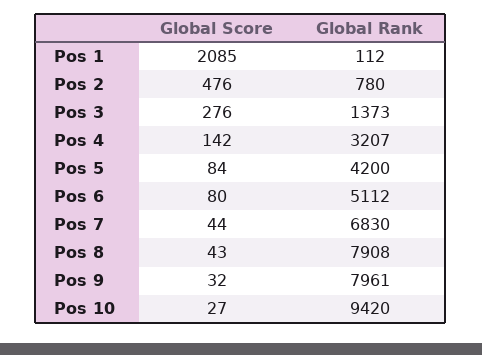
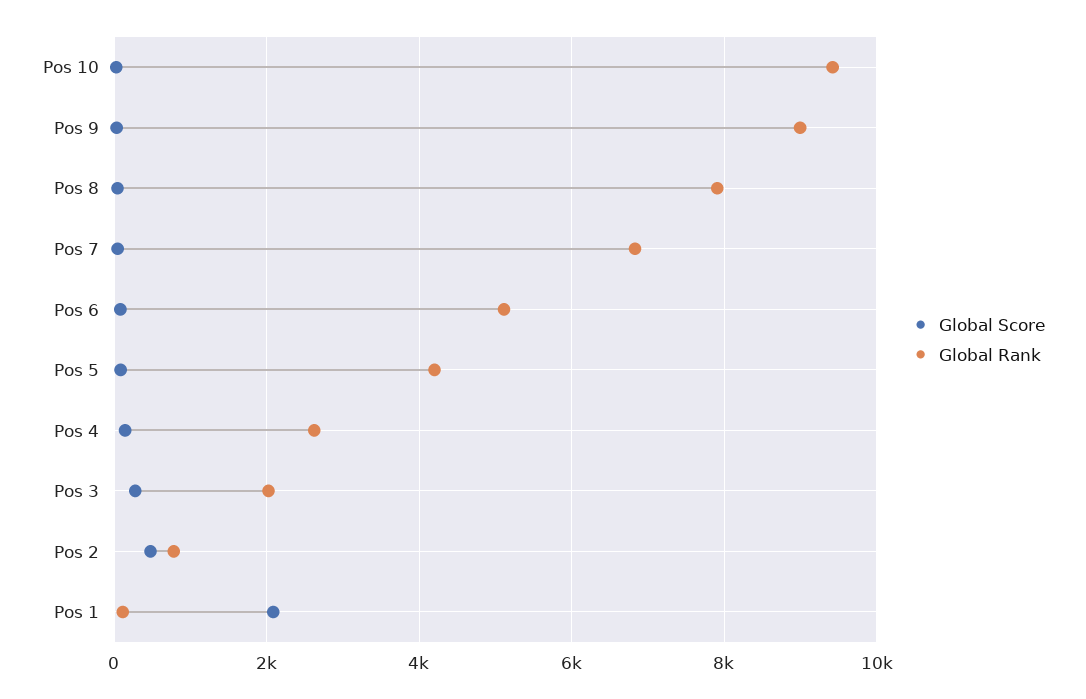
  {
    "Global Score": {
      "Pos 1": 2085,
      "Pos 2": 476,
      "Pos 3": 276,
      "Pos 4": 142,
      "Pos 5": 84,
      "Pos 6": 80,
      "Pos 7": 44,
      "Pos 8": 43,
      "Pos 9": 32,
      "Pos 10": 27
    },
    "Global Rank": {
      "Pos 1": 112,
      "Pos 2": 780,
-     "Pos 3": 1373,
+     "Pos 3": 2000,
-     "Pos 4": 3207,
+     "Pos 4": 2600,
      "Pos 5": 4200,
      "Pos 6": 5112,
      "Pos 7": 6830,
      "Pos 8": 7908,
-     "Pos 9": 7961,
+     "Pos 9": 9000,
      "Pos 10": 9420
    }
  }

